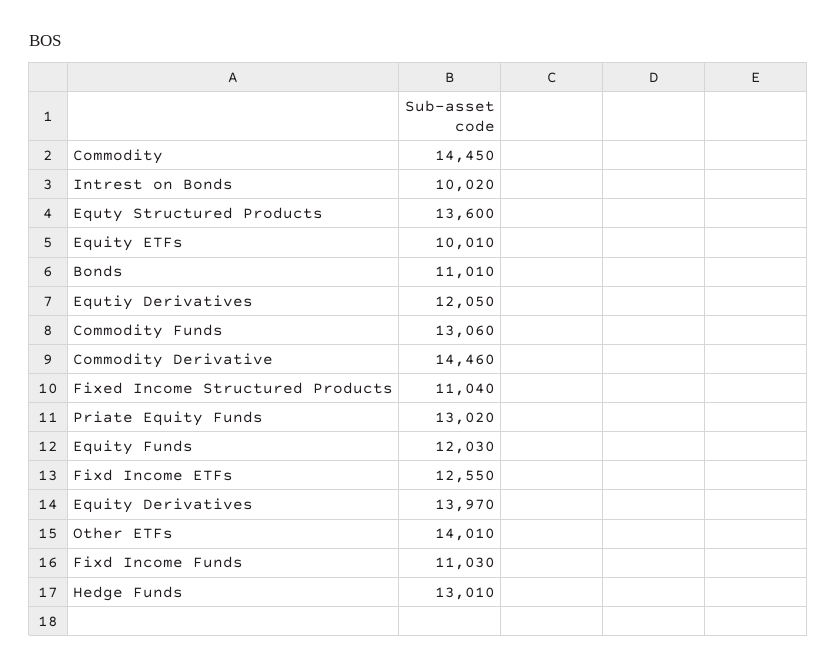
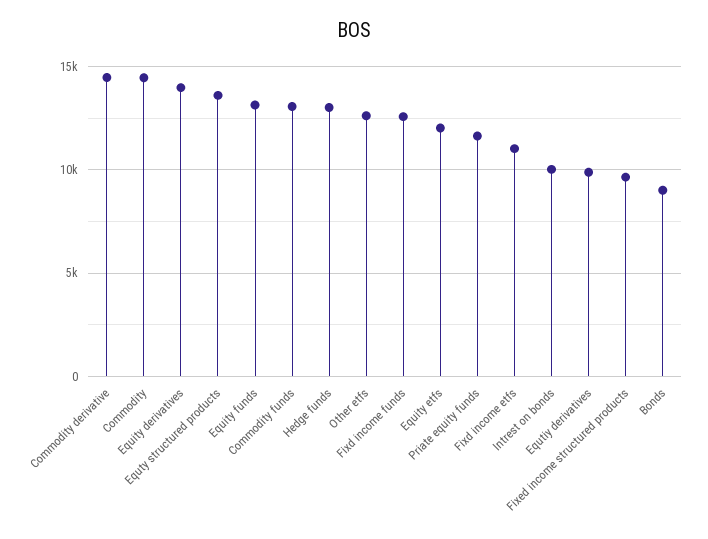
  {
    "Commodity": 14450,
    "Intrest on Bonds": 10020,
    "Equty Structured Products": 13600,
-   "Equity ETFs": 10010,
+   "Equity ETFs": 12000,
-   "Bonds": 11010,
+   "Bonds": 9000,
-   "Equtiy Derivatives": 12050,
+   "Equtiy Derivatives": 10000,
    "Commodity Funds": 13060,
    "Commodity Derivative": 14460,
-   "Fixed Income Structured Products": 11040,
+   "Fixed Income Structured Products": 9500,
-   "Priate Equity Funds": 13020,
+   "Priate Equity Funds": 11500,
-   "Equity Funds": 12030,
+   "Equity Funds": 13000,
-   "Fixd Income ETFs": 12550,
+   "Fixd Income ETFs": 11000,
    "Equity Derivatives": 13970,
-   "Other ETFs": 14010,
+   "Other ETFs": 12500,
-   "Fixd Income Funds": 11030,
+   "Fixd Income Funds": 12500,
    "Hedge Funds": 13010
  }

